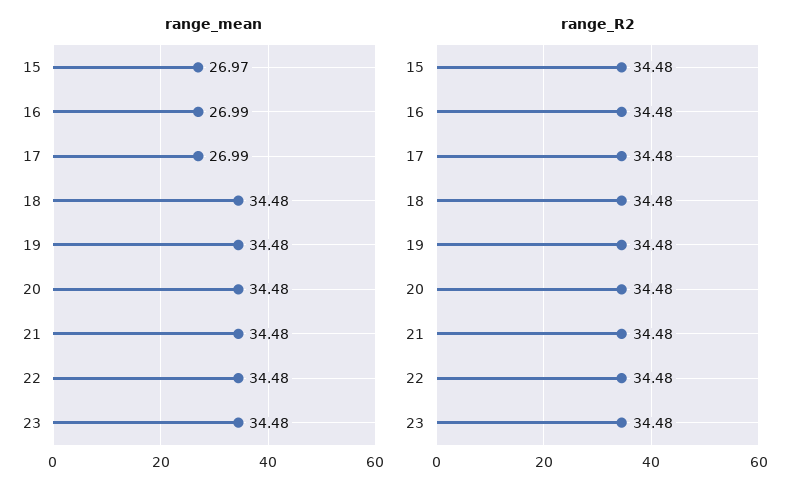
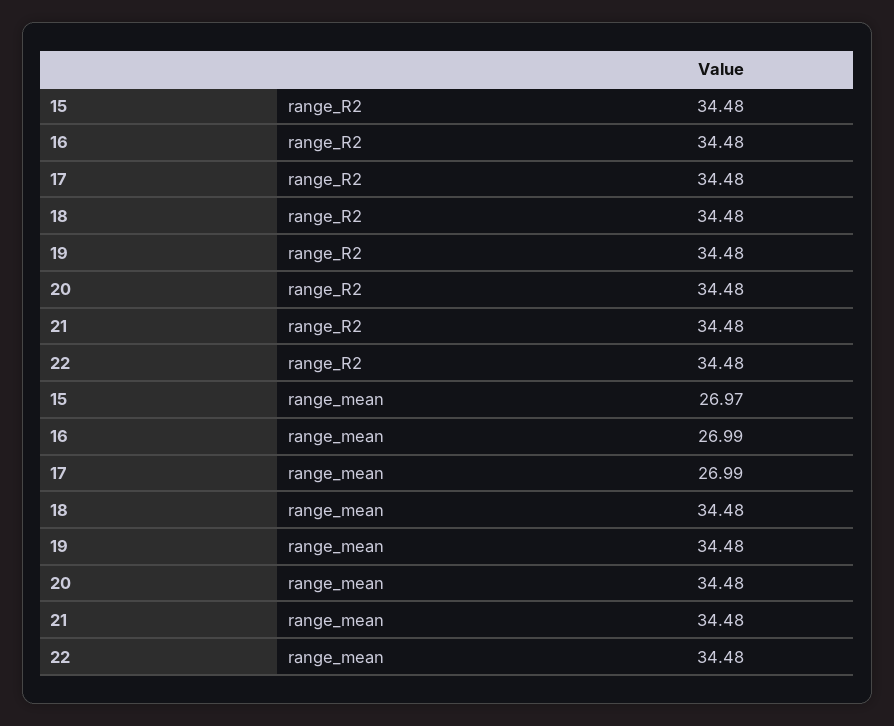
  {
    "range_mean": {
      "15": 26.97,
      "16": 26.99,
      "17": 26.99,
      "18": 34.48,
      "19": 34.48,
      "20": 34.48,
      "21": 34.48,
-     "22": 34.48,
+     "22": 34.48
-     "23": 34.48
    },
    "range_R2": {
      "15": 34.48,
      "16": 34.48,
      "17": 34.48,
      "18": 34.48,
      "19": 34.48,
      "20": 34.48,
      "21": 34.48,
-     "22": 34.48,
+     "22": 34.48
-     "23": 34.48
    }
  }

